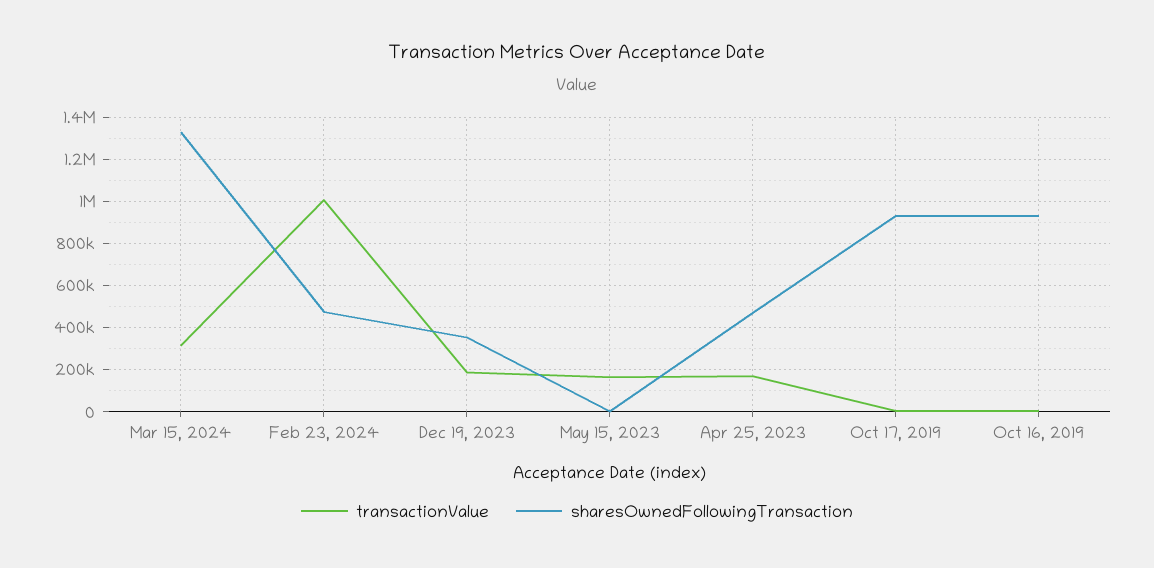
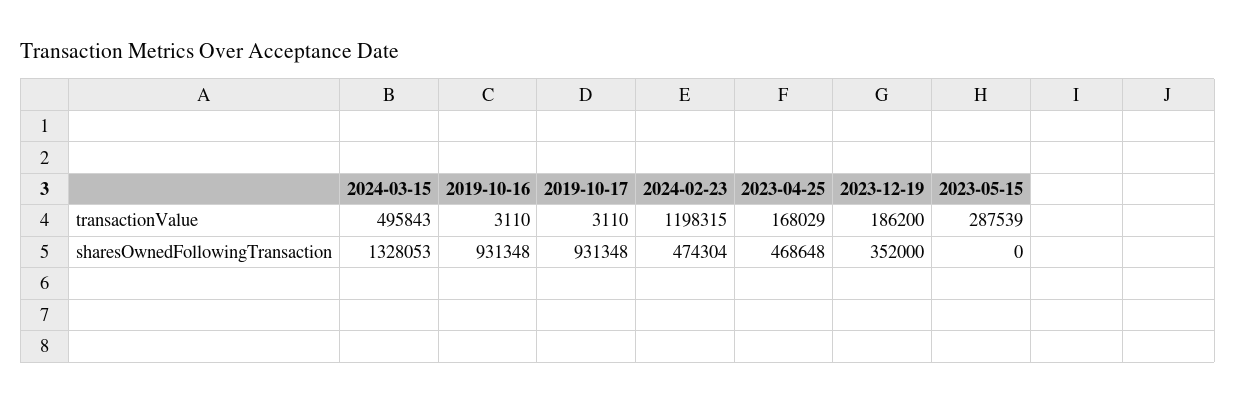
  {
    "transactionValue": {
-     "Mar 15, 2024": 300000,
+     "Mar 15, 2024": 495843,
-     "Feb 23, 2024": 1000000,
+     "Feb 23, 2024": 1198315,
      "Dec 19, 2023": 186200,
-     "May 15, 2023": 150000,
+     "May 15, 2023": 287539,
      "Apr 25, 2023": 168029,
      "Oct 17, 2019": 3110,
      "Oct 16, 2019": 3110
    },
    "sharesOwnedFollowingTransaction": {
      "Mar 15, 2024": 1328053,
      "Feb 23, 2024": 474304,
      "Dec 19, 2023": 352000,
      "May 15, 2023": 0,
      "Apr 25, 2023": 468648,
      "Oct 17, 2019": 931348,
      "Oct 16, 2019": 931348
    }
  }

